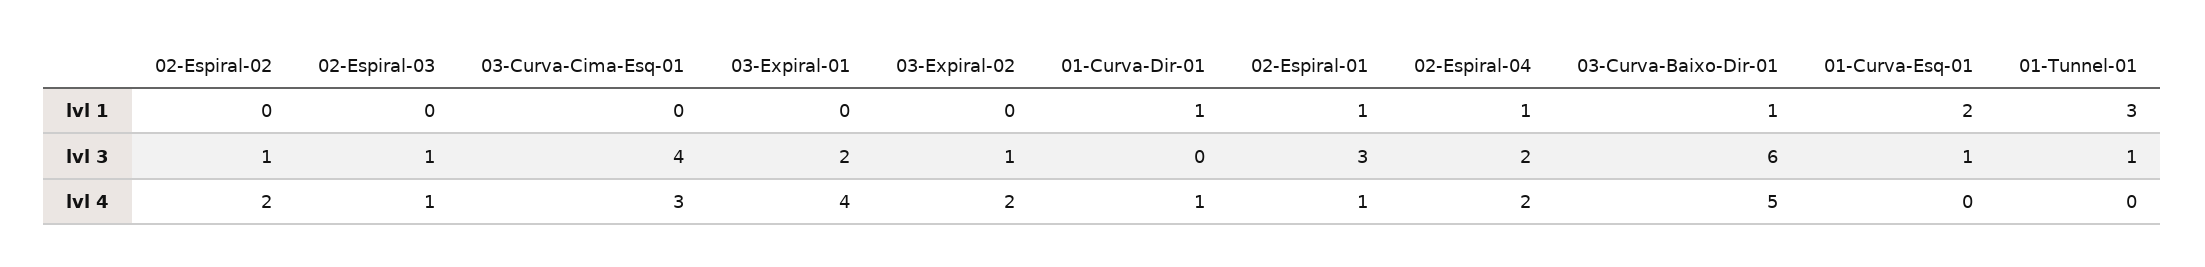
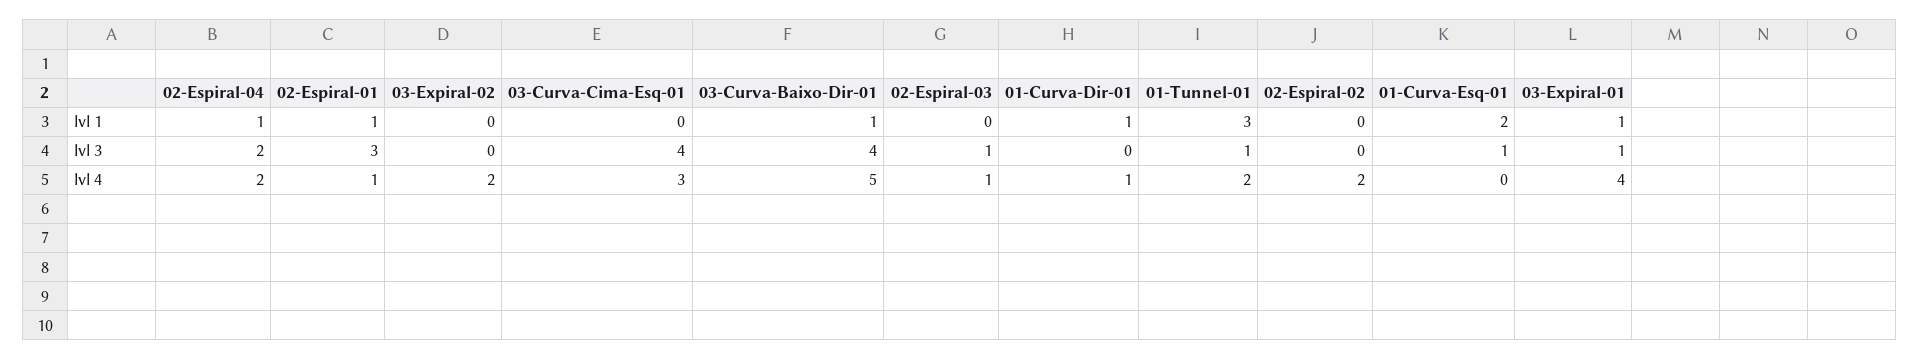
  {
    "02-Espiral-02": {
      "lvl 1": 0,
-     "lvl 3": 1,
+     "lvl 3": 0,
      "lvl 4": 2
    },
    "02-Espiral-03": {
      "lvl 1": 0,
      "lvl 3": 1,
      "lvl 4": 1
    },
    "03-Curva-Cima-Esq-01": {
      "lvl 1": 0,
      "lvl 3": 4,
      "lvl 4": 3
    },
    "03-Expiral-01": {
-     "lvl 1": 0,
+     "lvl 1": 1,
-     "lvl 3": 2,
+     "lvl 3": 1,
      "lvl 4": 4
    },
    "03-Expiral-02": {
      "lvl 1": 0,
-     "lvl 3": 1,
+     "lvl 3": 0,
      "lvl 4": 2
    },
    "01-Curva-Dir-01": {
      "lvl 1": 1,
      "lvl 3": 0,
      "lvl 4": 1
    },
    "02-Espiral-01": {
      "lvl 1": 1,
      "lvl 3": 3,
      "lvl 4": 1
    },
    "02-Espiral-04": {
      "lvl 1": 1,
      "lvl 3": 2,
      "lvl 4": 2
    },
    "03-Curva-Baixo-Dir-01": {
      "lvl 1": 1,
-     "lvl 3": 6,
+     "lvl 3": 4,
      "lvl 4": 5
    },
    "01-Curva-Esq-01": {
      "lvl 1": 2,
      "lvl 3": 1,
      "lvl 4": 0
    },
    "01-Tunnel-01": {
      "lvl 1": 3,
      "lvl 3": 1,
-     "lvl 4": 0
+     "lvl 4": 2
    }
  }

